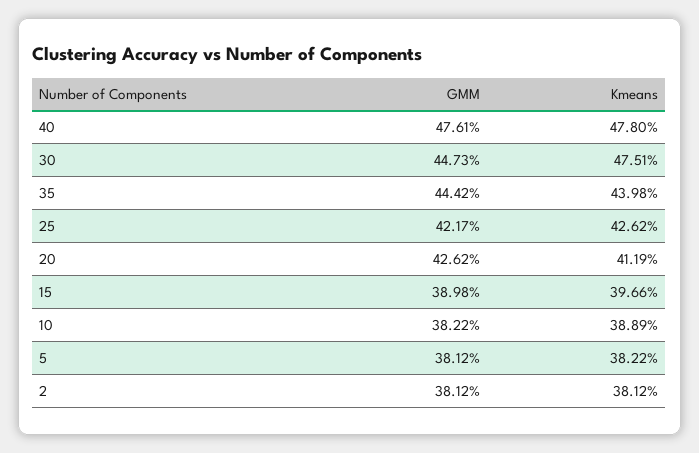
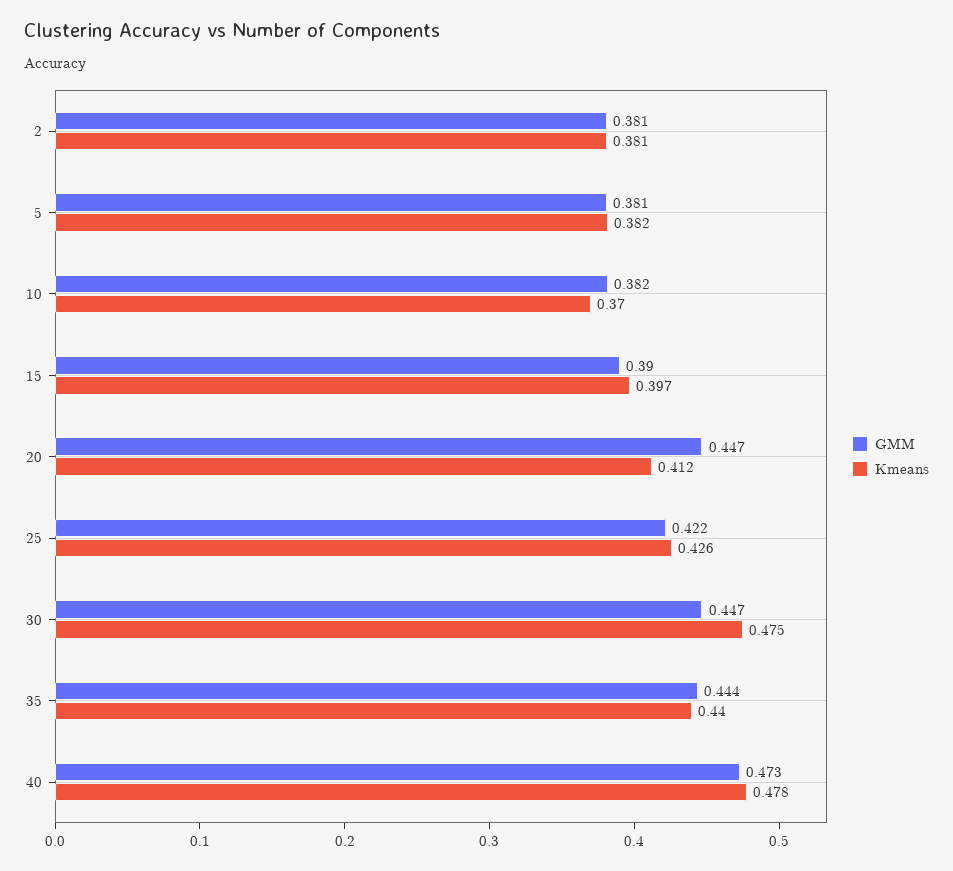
  {
    "GMM": {
-     "40": 0.4761,
+     "40": 0.473,
      "30": 0.4473,
      "35": 0.4442,
      "25": 0.4217,
-     "20": 0.4262,
+     "20": 0.447,
      "15": 0.3898,
      "10": 0.3822,
      "5": 0.3812,
      "2": 0.3812
    },
    "Kmeans": {
      "40": 0.478,
      "30": 0.4751,
      "35": 0.4398,
      "25": 0.4262,
      "20": 0.4119,
      "15": 0.3966,
-     "10": 0.3889,
+     "10": 0.37,
      "5": 0.3822,
      "2": 0.3812
    }
  }

